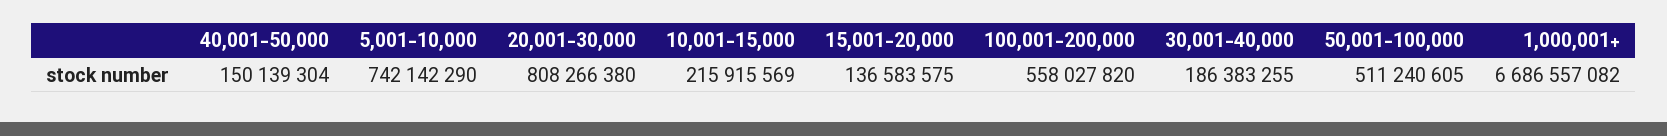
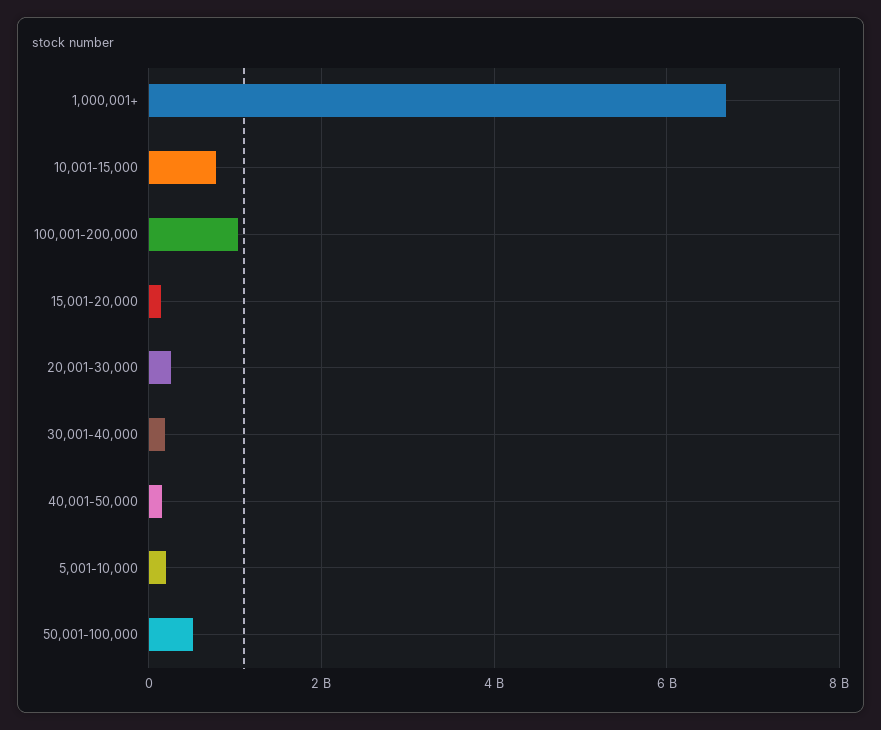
  {
    "40,001-50,000": 150139304,
-   "5,001-10,000": 742142290,
+   "5,001-10,000": 200000000,
-   "20,001-30,000": 808266380,
+   "20,001-30,000": 200000000,
-   "10,001-15,000": 215915569,
+   "10,001-15,000": 800000000,
    "15,001-20,000": 136583575,
-   "100,001-200,000": 558027820,
+   "100,001-200,000": 1000000000,
    "30,001-40,000": 186383255,
    "50,001-100,000": 511240605,
    "1,000,001+": 6686557082
  }

